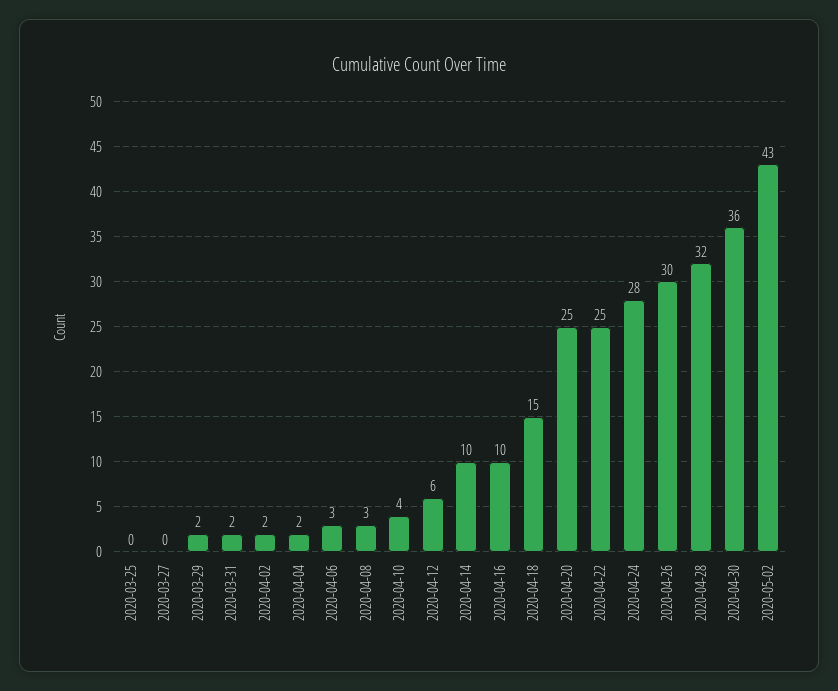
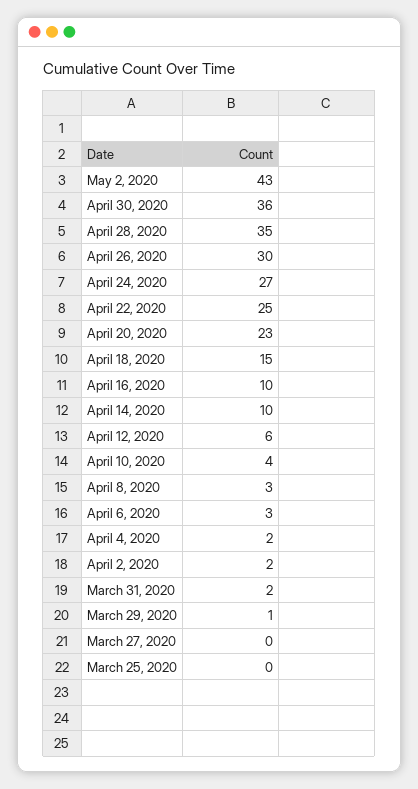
  {
    "2020-03-25": 0,
    "2020-03-27": 0,
-   "2020-03-29": 2,
+   "2020-03-29": 1,
    "2020-03-31": 2,
    "2020-04-02": 2,
    "2020-04-04": 2,
    "2020-04-06": 3,
    "2020-04-08": 3,
    "2020-04-10": 4,
    "2020-04-12": 6,
    "2020-04-14": 10,
    "2020-04-16": 10,
    "2020-04-18": 15,
-   "2020-04-20": 25,
+   "2020-04-20": 23,
    "2020-04-22": 25,
-   "2020-04-24": 28,
+   "2020-04-24": 27,
    "2020-04-26": 30,
-   "2020-04-28": 32,
+   "2020-04-28": 35,
    "2020-04-30": 36,
    "2020-05-02": 43
  }

